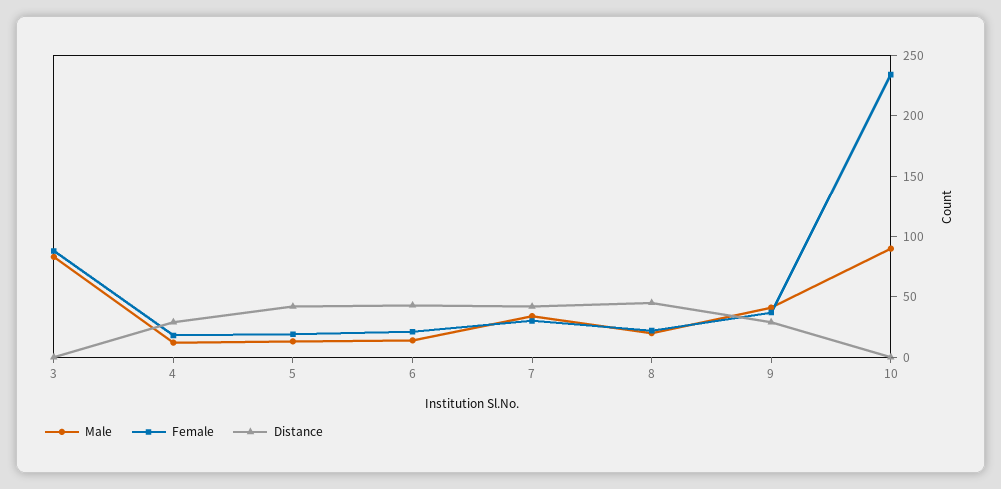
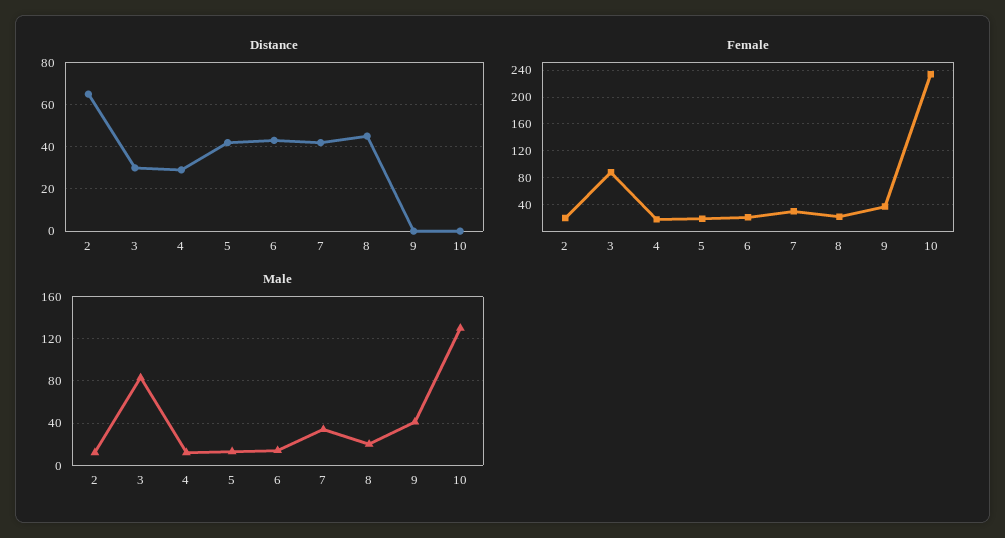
  {
    "Male": {
      "3": 80,
      "4": 10,
      "5": 10,
      "6": 10,
      "7": 30,
      "8": 20,
      "9": 40,
-     "10": 90
+     "10": 130,
+     "2": 10
    },
    "Female": {
      "3": 90,
      "4": 20,
      "5": 20,
      "6": 20,
      "7": 30,
      "8": 20,
      "9": 40,
-     "10": 230
+     "10": 230,
+     "2": 20
    },
    "Distance": {
-     "3": 0,
+     "3": 30,
      "4": 30,
      "5": 40,
      "6": 45,
      "7": 40,
      "8": 45,
-     "9": 30,
+     "9": 0,
-     "10": 0
+     "10": 0,
+     "2": 65
    }
  }

